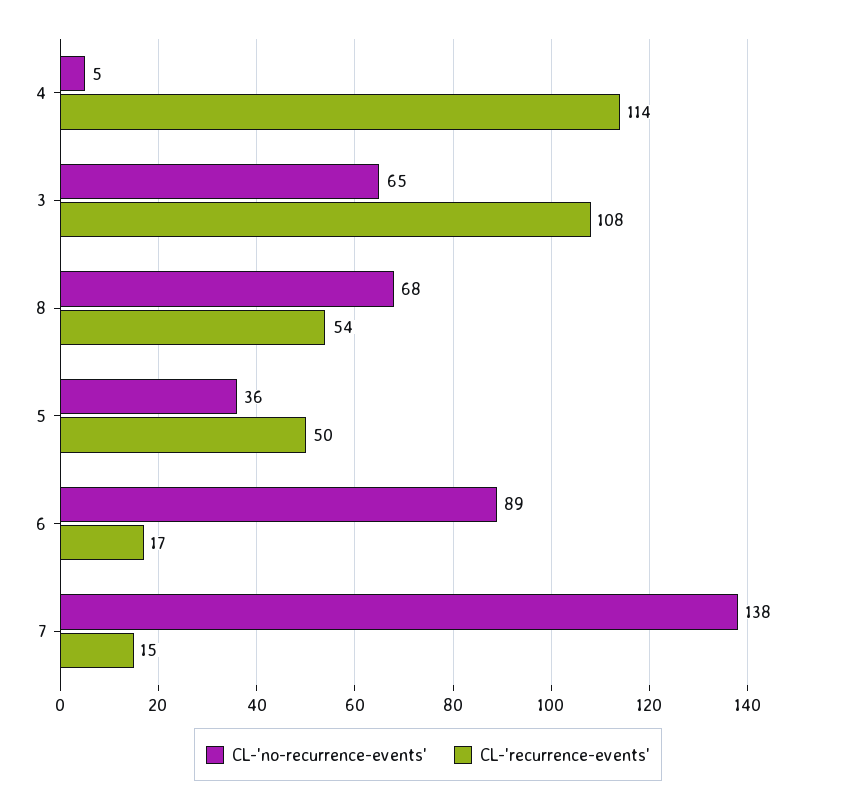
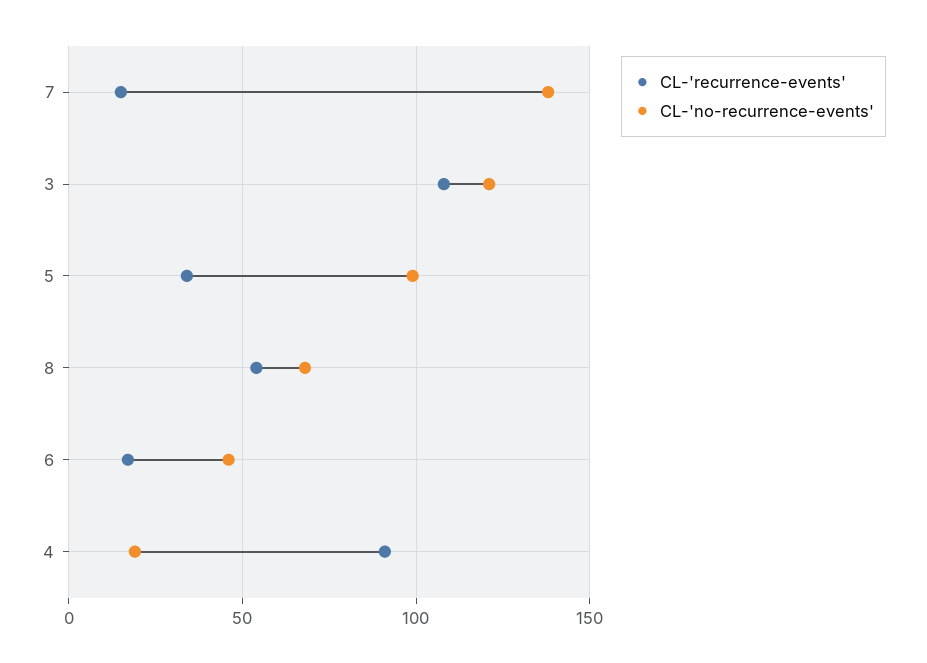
  {
    "CL-'no-recurrence-events'": {
-     "4": 5,
+     "4": 20,
-     "3": 65,
+     "3": 120,
      "8": 68,
-     "5": 36,
+     "5": 100,
-     "6": 89,
+     "6": 45,
      "7": 138
    },
    "CL-'recurrence-events'": {
-     "4": 114,
+     "4": 90,
      "3": 108,
      "8": 54,
-     "5": 50,
+     "5": 35,
      "6": 17,
      "7": 15
    }
  }

